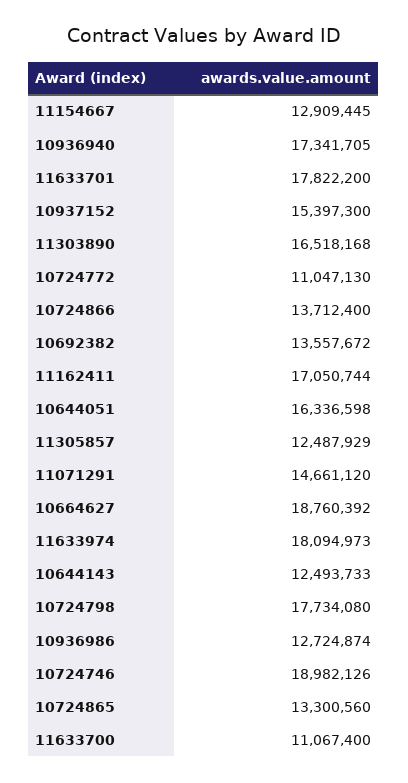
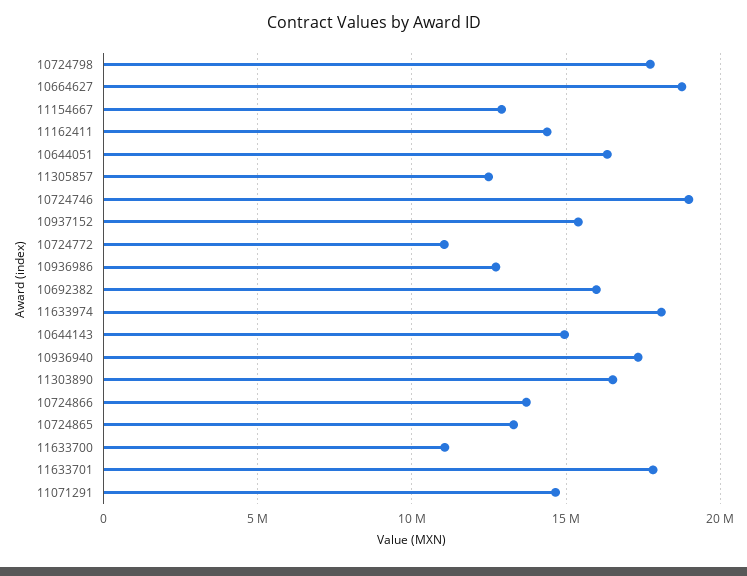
  {
    "11154667": 12909445,
    "10936940": 17341705,
    "11633701": 17822200,
    "10937152": 15397300,
    "11303890": 16518168,
    "10724772": 11047130,
    "10724866": 13712400,
-   "10692382": 13557672,
+   "10692382": 16000000,
-   "11162411": 17050744,
+   "11162411": 14500000,
    "10644051": 16336598,
    "11305857": 12487929,
    "11071291": 14661120,
    "10664627": 18760392,
    "11633974": 18094973,
-   "10644143": 12493733,
+   "10644143": 15000000,
    "10724798": 17734080,
    "10936986": 12724874,
    "10724746": 18982126,
    "10724865": 13300560,
    "11633700": 11067400
  }

